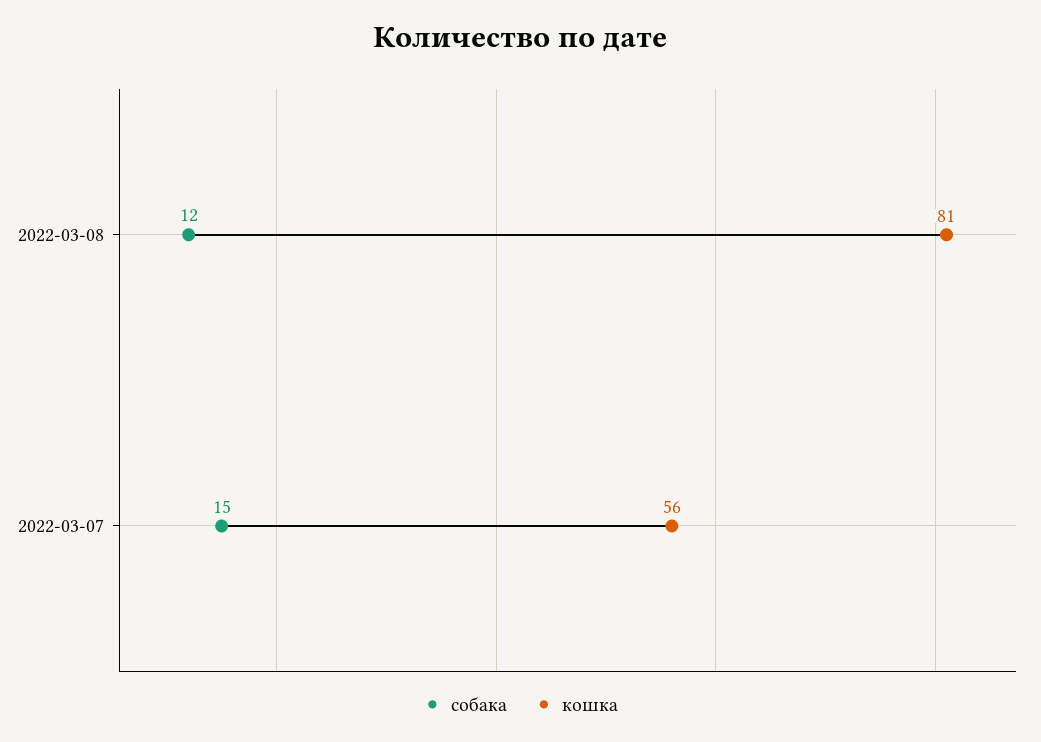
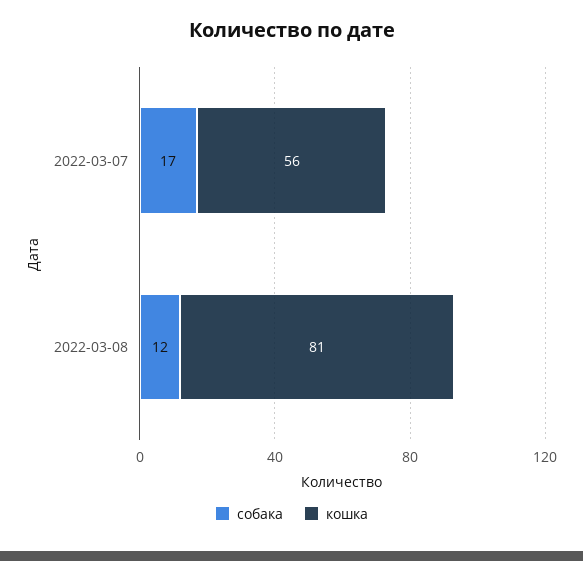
  {
    "собака": {
      "2022-03-08": 12,
-     "2022-03-07": 15
+     "2022-03-07": 17
    },
    "кошка": {
      "2022-03-08": 81,
      "2022-03-07": 56
    }
  }

